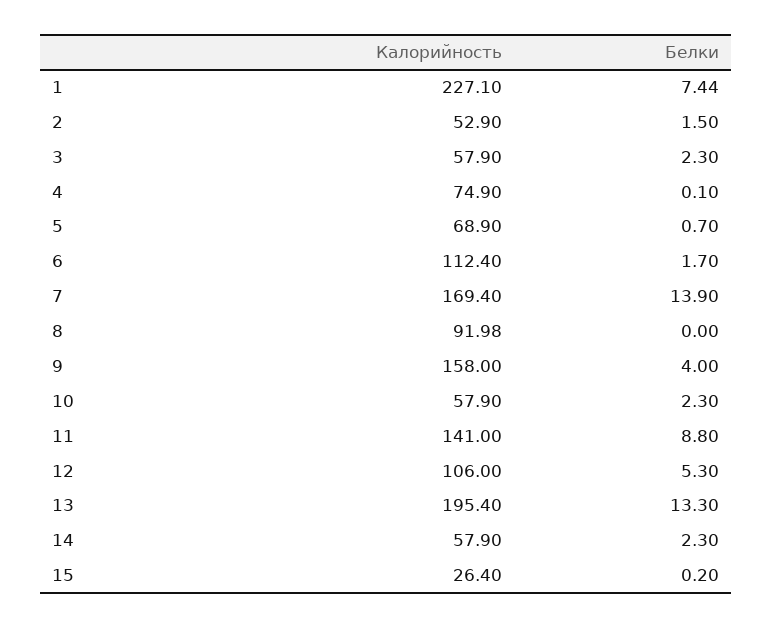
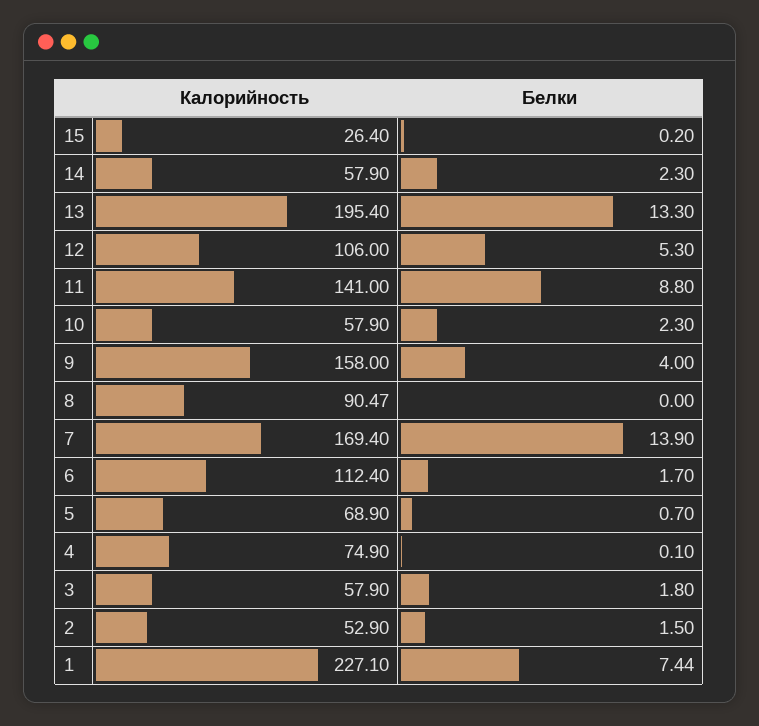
  {
    "Калорийность": {
      "1": 227.1,
      "2": 52.9,
      "3": 57.9,
      "4": 74.9,
      "5": 68.9,
      "6": 112.4,
      "7": 169.4,
-     "8": 91.98,
+     "8": 90.47,
      "9": 158,
      "10": 57.9,
      "11": 141,
      "12": 106,
      "13": 195.4,
      "14": 57.9,
      "15": 26.4
    },
    "Белки": {
      "1": 7.44,
      "2": 1.5,
-     "3": 2.3,
+     "3": 1.8,
      "4": 0.1,
      "5": 0.7,
      "6": 1.7,
      "7": 13.9,
      "8": 0,
      "9": 4,
      "10": 2.3,
      "11": 8.8,
      "12": 5.3,
      "13": 13.3,
      "14": 2.3,
      "15": 0.2
    }
  }

